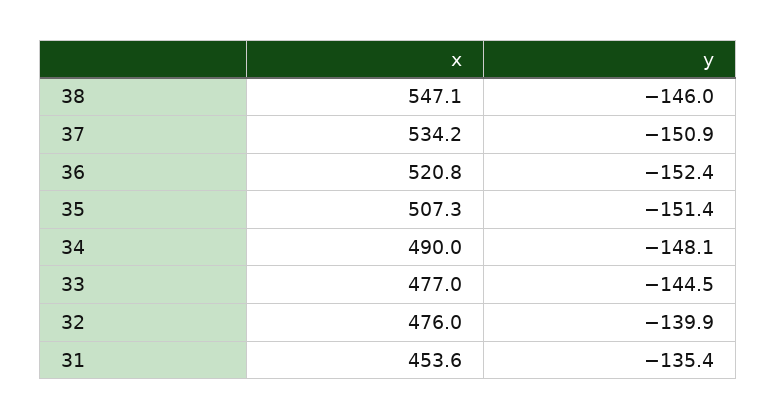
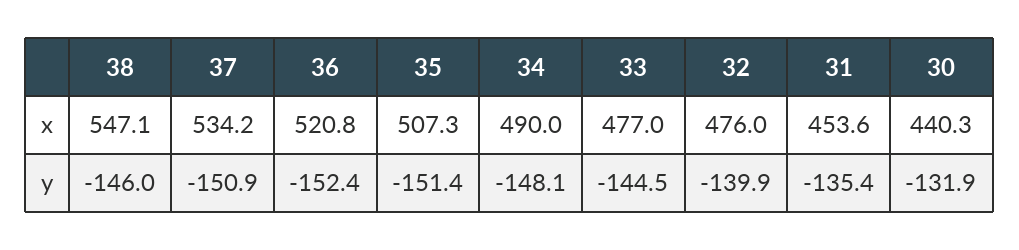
  {
    "x": {
      "38": 547.1,
      "37": 534.2,
      "36": 520.8,
      "35": 507.3,
      "34": 490,
      "33": 477,
      "32": 476,
-     "31": 453.6
+     "31": 453.6,
+     "30": 440.3
    },
    "y": {
      "38": -146,
      "37": -150.9,
      "36": -152.4,
      "35": -151.4,
      "34": -148.1,
      "33": -144.5,
      "32": -139.9,
-     "31": -135.4
+     "31": -135.4,
+     "30": -131.9
    }
  }

